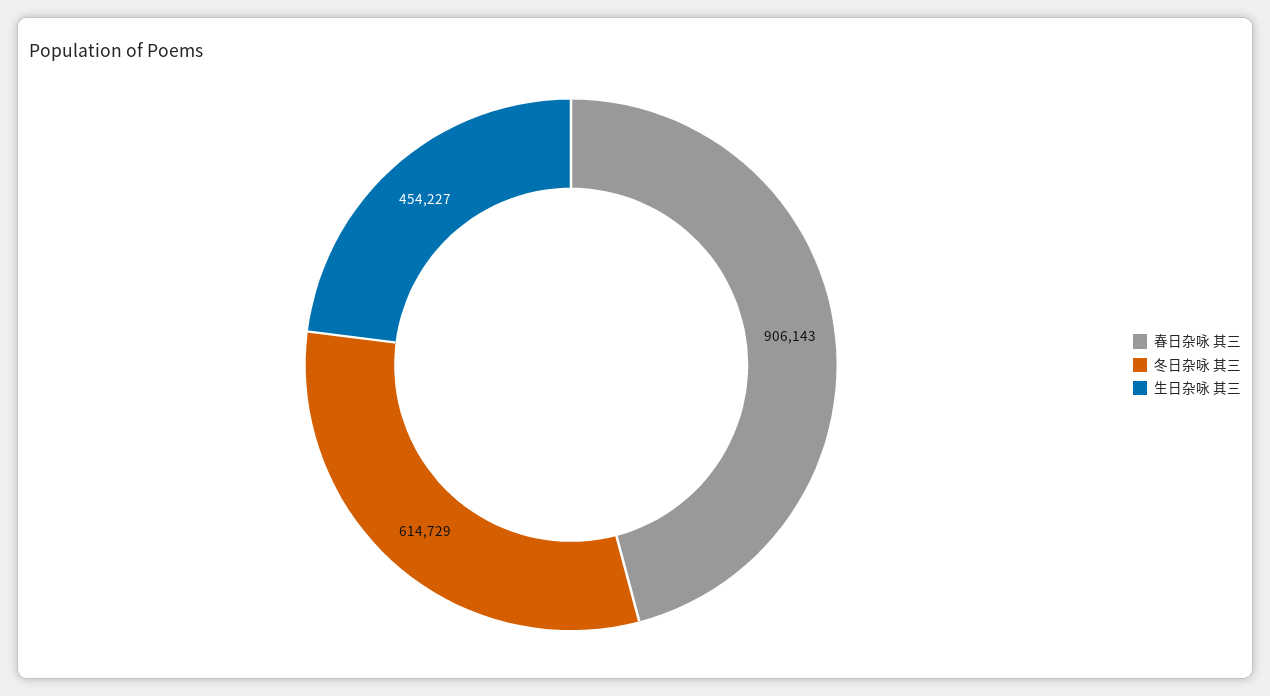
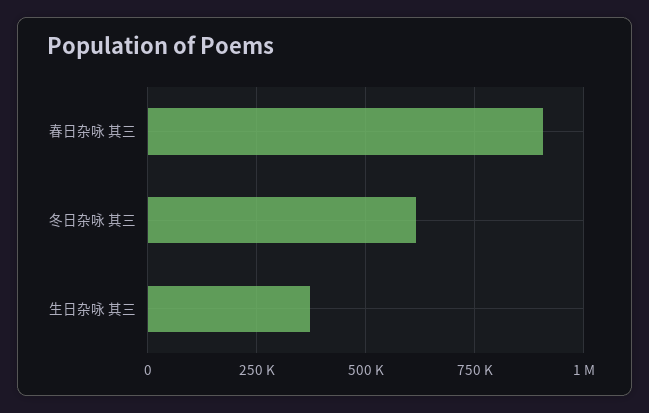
  {
    "春日杂咏 其三": 906143,
    "冬日杂咏 其三": 614729,
-   "生日杂咏 其三": 454227
+   "生日杂咏 其三": 375000
  }

